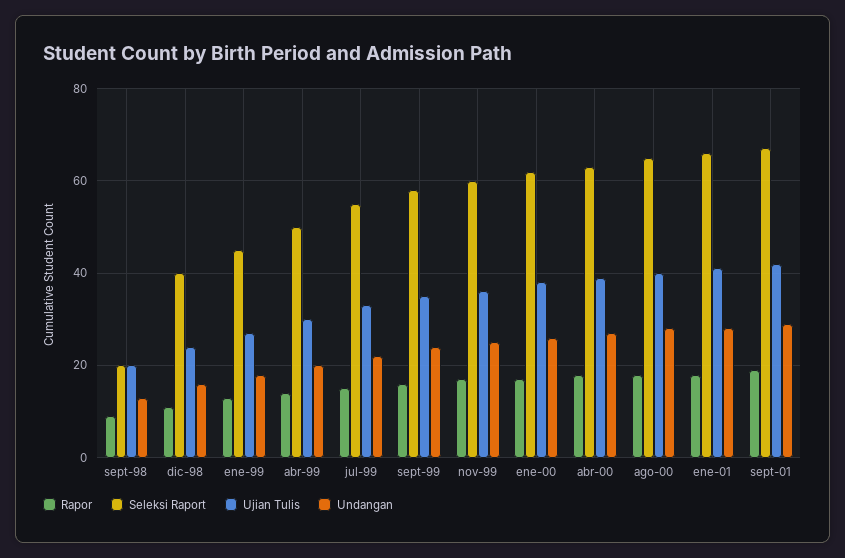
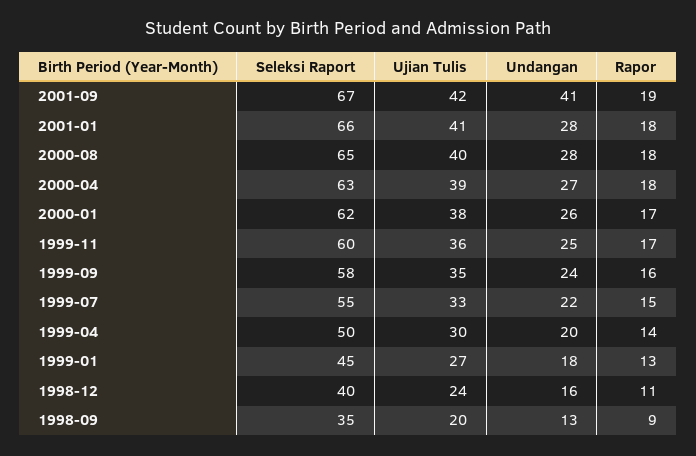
  {
    "Rapor": {
      "sept-98": 9,
      "dic-98": 11,
      "ene-99": 13,
      "abr-99": 14,
      "jul-99": 15,
      "sept-99": 16,
      "nov-99": 17,
      "ene-00": 17,
      "abr-00": 18,
      "ago-00": 18,
      "ene-01": 18,
      "sept-01": 19
    },
    "Seleksi Raport": {
-     "sept-98": 20,
+     "sept-98": 35,
      "dic-98": 40,
      "ene-99": 45,
      "abr-99": 50,
      "jul-99": 55,
      "sept-99": 58,
      "nov-99": 60,
      "ene-00": 62,
      "abr-00": 63,
      "ago-00": 65,
      "ene-01": 66,
      "sept-01": 67
    },
    "Ujian Tulis": {
      "sept-98": 20,
      "dic-98": 24,
      "ene-99": 27,
      "abr-99": 30,
      "jul-99": 33,
      "sept-99": 35,
      "nov-99": 36,
      "ene-00": 38,
      "abr-00": 39,
      "ago-00": 40,
      "ene-01": 41,
      "sept-01": 42
    },
    "Undangan": {
      "sept-98": 13,
      "dic-98": 16,
      "ene-99": 18,
      "abr-99": 20,
      "jul-99": 22,
      "sept-99": 24,
      "nov-99": 25,
      "ene-00": 26,
      "abr-00": 27,
      "ago-00": 28,
      "ene-01": 28,
-     "sept-01": 30
+     "sept-01": 41
    }
  }

